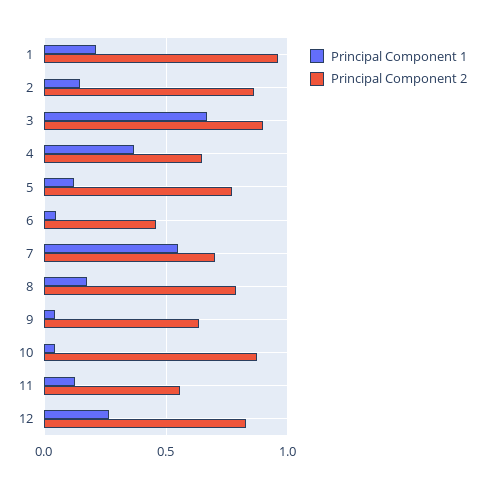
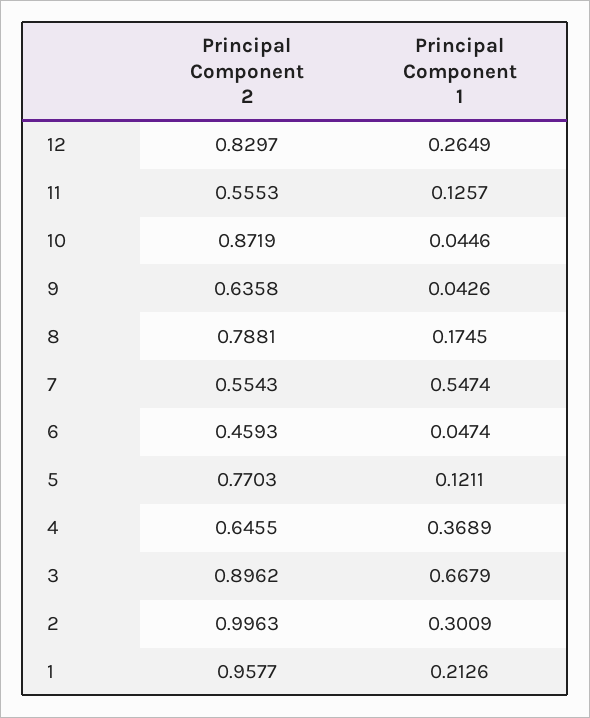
  {
    "Principal Component 1": {
      "1": 0.2126,
-     "2": 0.15,
+     "2": 0.3009,
      "3": 0.6679,
      "4": 0.3689,
      "5": 0.1211,
      "6": 0.0474,
      "7": 0.5474,
      "8": 0.1745,
      "9": 0.0426,
      "10": 0.0446,
      "11": 0.1257,
      "12": 0.2649
    },
    "Principal Component 2": {
      "1": 0.9577,
-     "2": 0.85,
+     "2": 0.9963,
      "3": 0.8962,
      "4": 0.6455,
      "5": 0.7703,
      "6": 0.4593,
-     "7": 0.7,
+     "7": 0.5543,
      "8": 0.7881,
      "9": 0.6358,
      "10": 0.8719,
      "11": 0.5553,
      "12": 0.8297
    }
  }

